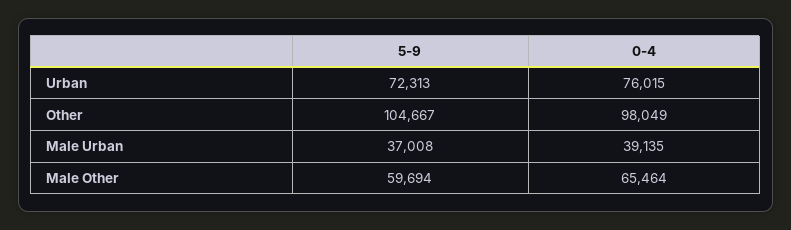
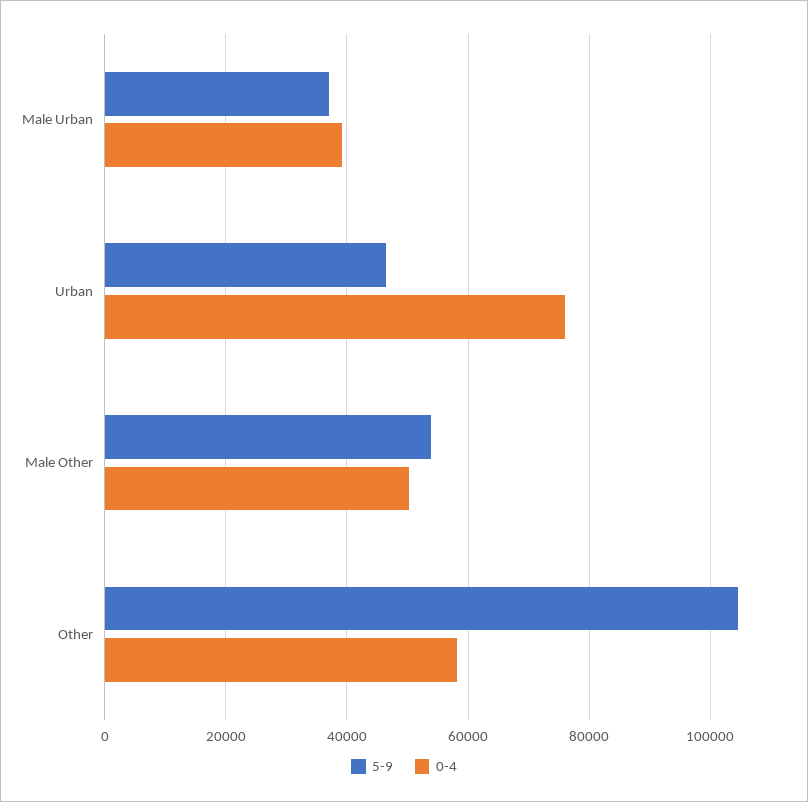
  {
    "5-9": {
-     "Urban": 72313,
+     "Urban": 46000,
      "Other": 104667,
      "Male Urban": 37008,
-     "Male Other": 59694
+     "Male Other": 54000
    },
    "0-4": {
      "Urban": 76015,
-     "Other": 98049,
+     "Other": 58000,
      "Male Urban": 39135,
-     "Male Other": 65464
+     "Male Other": 50000
    }
  }

